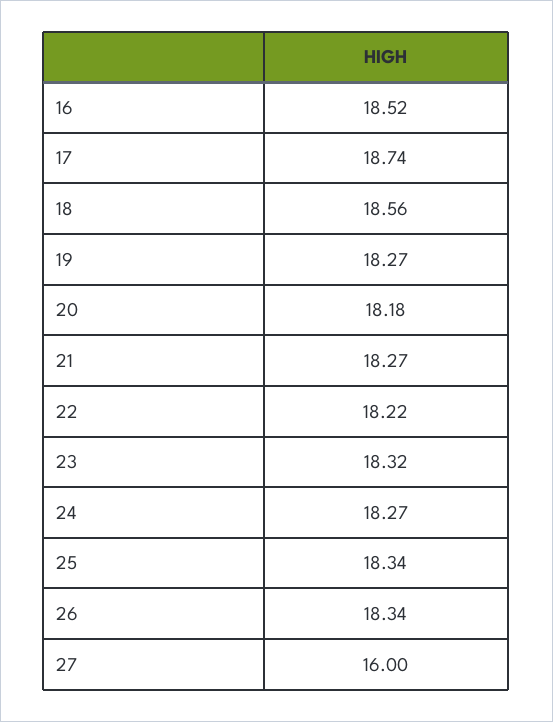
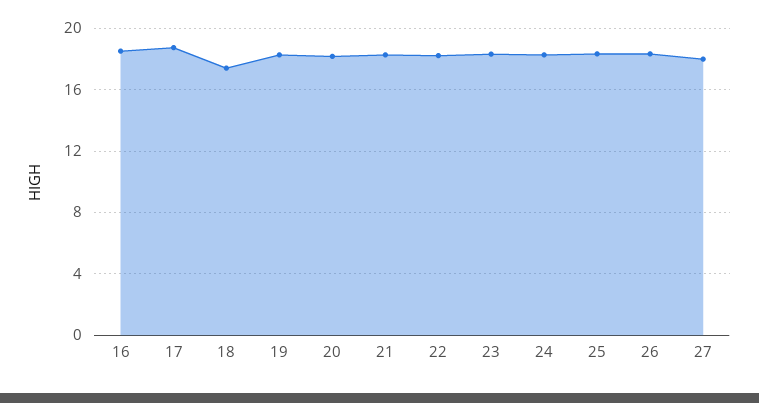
  {
    "16": 18.52,
    "17": 18.74,
-   "18": 18.56,
+   "18": 17.5,
    "19": 18.27,
    "20": 18.18,
    "21": 18.27,
    "22": 18.22,
    "23": 18.32,
    "24": 18.27,
    "25": 18.34,
    "26": 18.34,
-   "27": 16
+   "27": 18
  }

